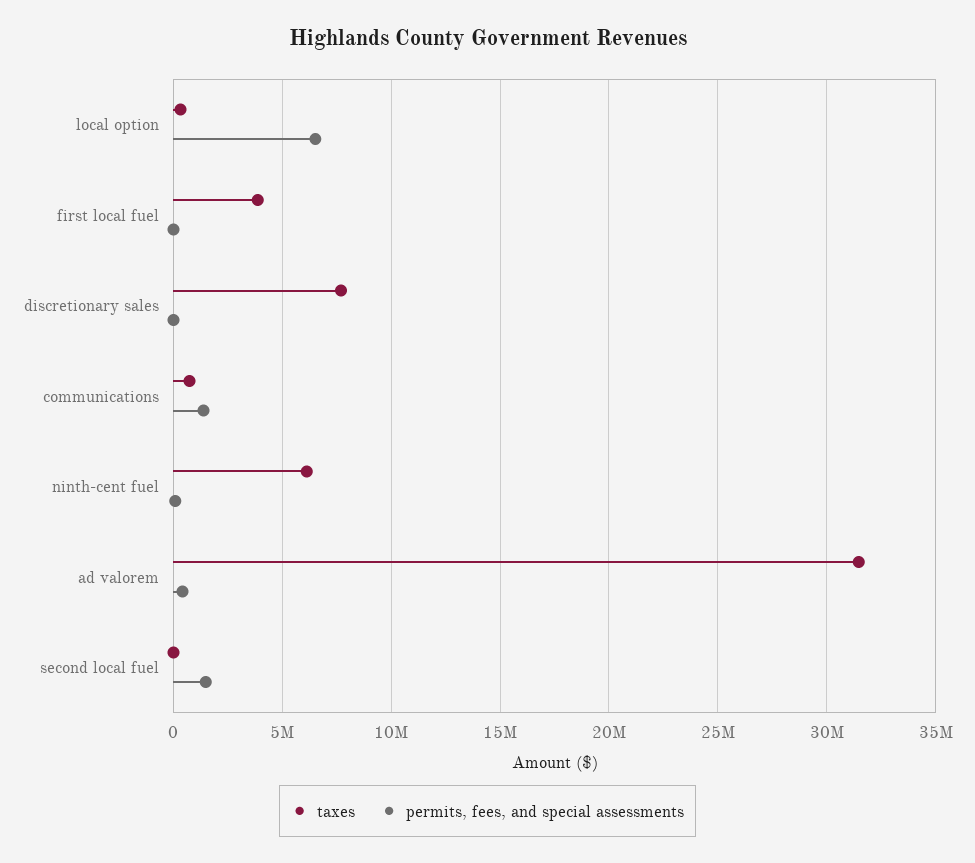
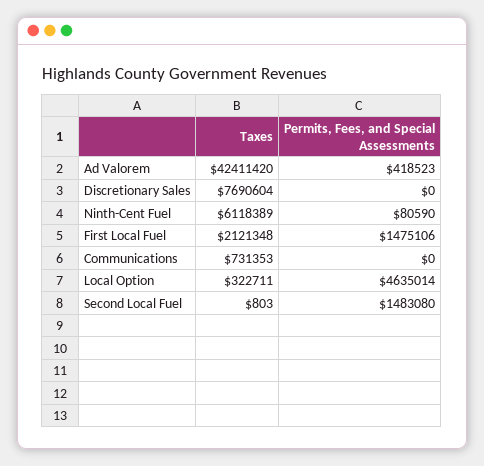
  {
    "taxes": {
      "local option": 322711,
-     "first local fuel": 4000000,
+     "first local fuel": 2121348,
      "discretionary sales": 7690604,
      "communications": 731353,
      "ninth-cent fuel": 6118389,
-     "ad valorem": 31500000,
+     "ad valorem": 42411420,
      "second local fuel": 803
    },
    "permits, fees, and special assessments": {
-     "local option": 6500000,
+     "local option": 4635014,
-     "first local fuel": 0,
+     "first local fuel": 1475106,
      "discretionary sales": 0,
-     "communications": 1500000,
+     "communications": 0,
      "ninth-cent fuel": 80590,
      "ad valorem": 418523,
      "second local fuel": 1483080
    }
  }

